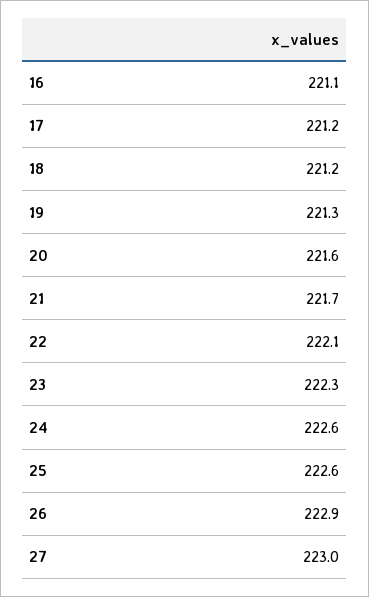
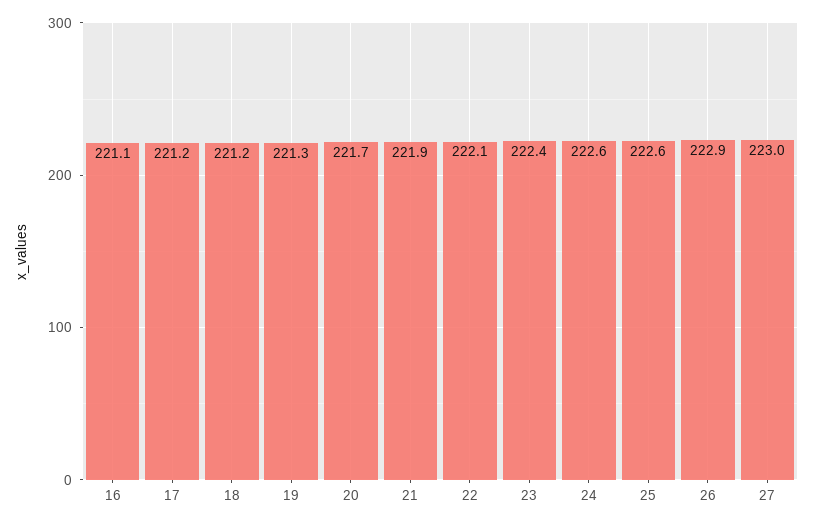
  {
    "16": 221.1,
    "17": 221.2,
    "18": 221.2,
    "19": 221.3,
-   "20": 221.6,
+   "20": 221.7,
-   "21": 221.7,
+   "21": 221.9,
    "22": 222.1,
-   "23": 222.3,
+   "23": 222.4,
    "24": 222.6,
    "25": 222.6,
    "26": 222.9,
    "27": 223
  }

